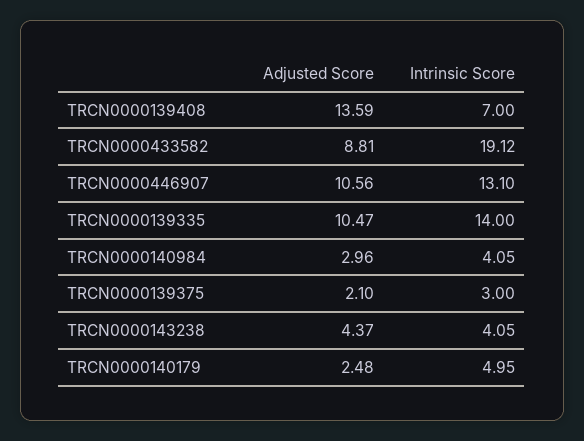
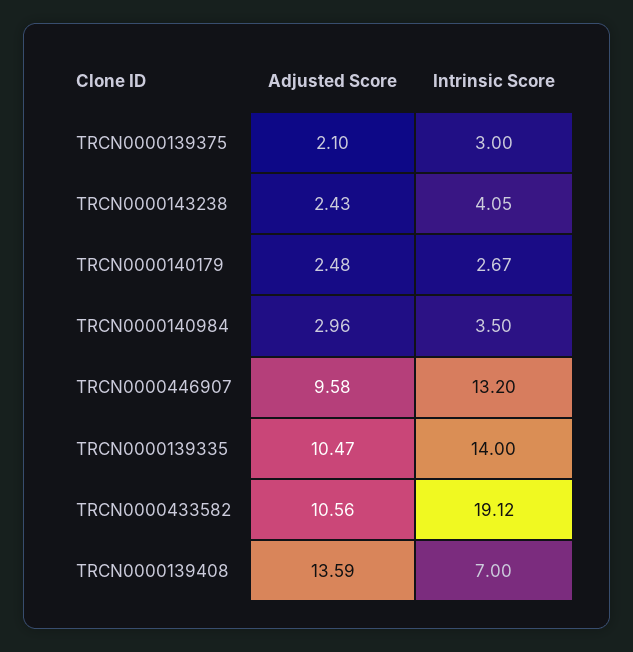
  {
    "Adjusted Score": {
      "TRCN0000139408": 13.59,
-     "TRCN0000433582": 8.81,
+     "TRCN0000433582": 10.56,
-     "TRCN0000446907": 10.56,
+     "TRCN0000446907": 9.58,
      "TRCN0000139335": 10.47,
      "TRCN0000140984": 2.96,
      "TRCN0000139375": 2.1,
-     "TRCN0000143238": 4.37,
+     "TRCN0000143238": 2.43,
      "TRCN0000140179": 2.48
    },
    "Intrinsic Score": {
      "TRCN0000139408": 7,
      "TRCN0000433582": 19.12,
-     "TRCN0000446907": 13.1,
+     "TRCN0000446907": 13.2,
      "TRCN0000139335": 14,
-     "TRCN0000140984": 4.05,
+     "TRCN0000140984": 3.5,
      "TRCN0000139375": 3,
      "TRCN0000143238": 4.05,
-     "TRCN0000140179": 4.95
+     "TRCN0000140179": 2.67
    }
  }

